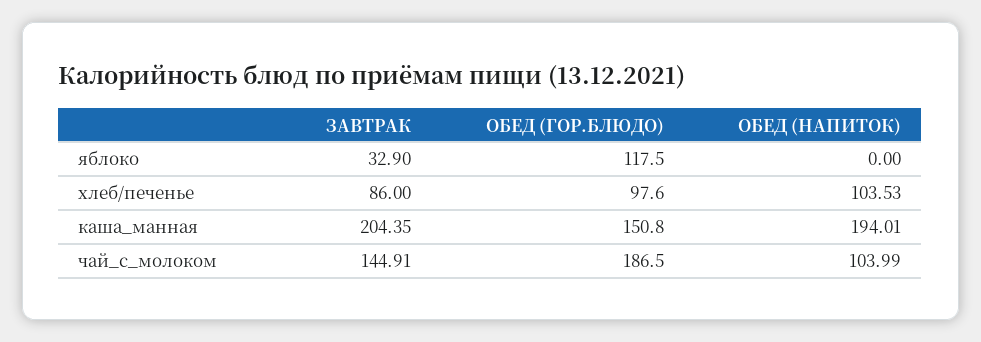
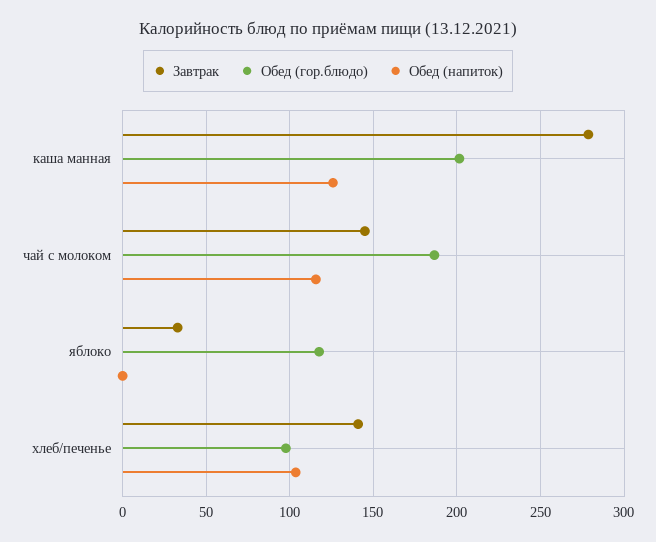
  {
    "ЗАВТРАК": {
      "яблоко": 32.9,
-     "хлеб/печенье": 86,
+     "хлеб/печенье": 140,
-     "каша_манная": 204.35,
+     "каша_манная": 280,
      "чай_с_молоком": 144.91
    },
    "ОБЕД (ГОР.БЛЮДО)": {
      "яблоко": 117.5,
      "хлеб/печенье": 97.6,
-     "каша_манная": 150.8,
+     "каша_манная": 200,
      "чай_с_молоком": 186.5
    },
    "ОБЕД (НАПИТОК)": {
      "яблоко": 0,
      "хлеб/печенье": 103.53,
-     "каша_манная": 194.01,
+     "каша_манная": 125,
-     "чай_с_молоком": 103.99
+     "чай_с_молоком": 115
    }
  }

